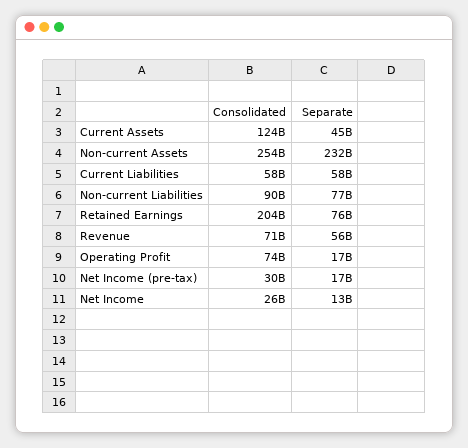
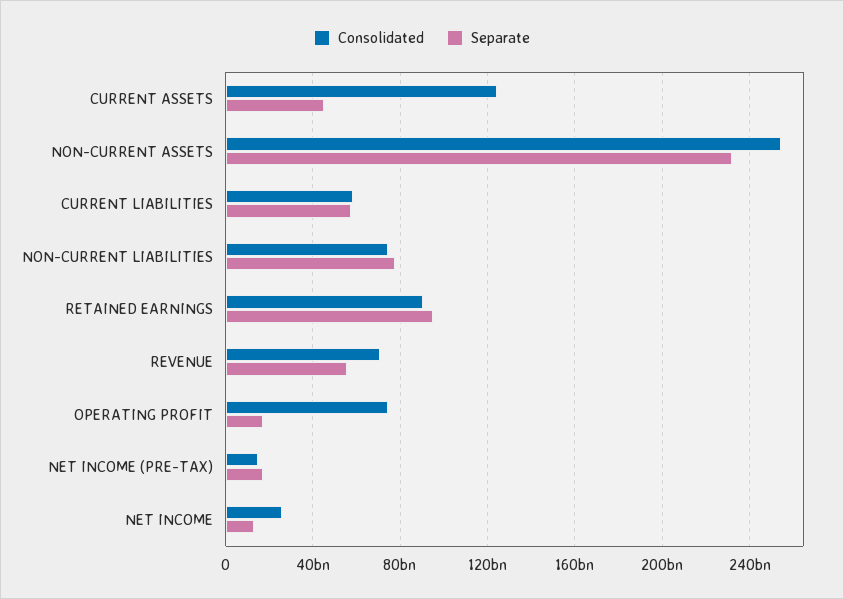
  {
    "Consolidated": {
      "Current Assets": 124000000000,
      "Non-current Assets": 254000000000,
      "Current Liabilities": 58000000000,
-     "Non-current Liabilities": 90000000000,
+     "Non-current Liabilities": 75000000000,
-     "Retained Earnings": 204000000000,
+     "Retained Earnings": 90000000000,
      "Revenue": 71000000000,
      "Operating Profit": 74000000000,
-     "Net Income (pre-tax)": 30000000000,
+     "Net Income (pre-tax)": 15000000000,
      "Net Income": 26000000000
    },
    "Separate": {
      "Current Assets": 45000000000,
      "Non-current Assets": 232000000000,
      "Current Liabilities": 58000000000,
      "Non-current Liabilities": 77000000000,
-     "Retained Earnings": 76000000000,
+     "Retained Earnings": 95000000000,
      "Revenue": 56000000000,
      "Operating Profit": 17000000000,
      "Net Income (pre-tax)": 17000000000,
      "Net Income": 13000000000
    }
  }

